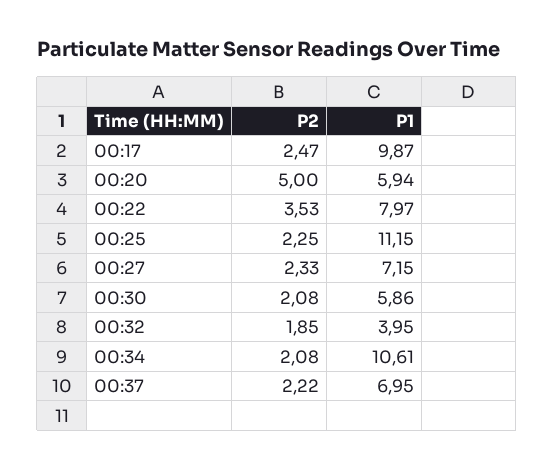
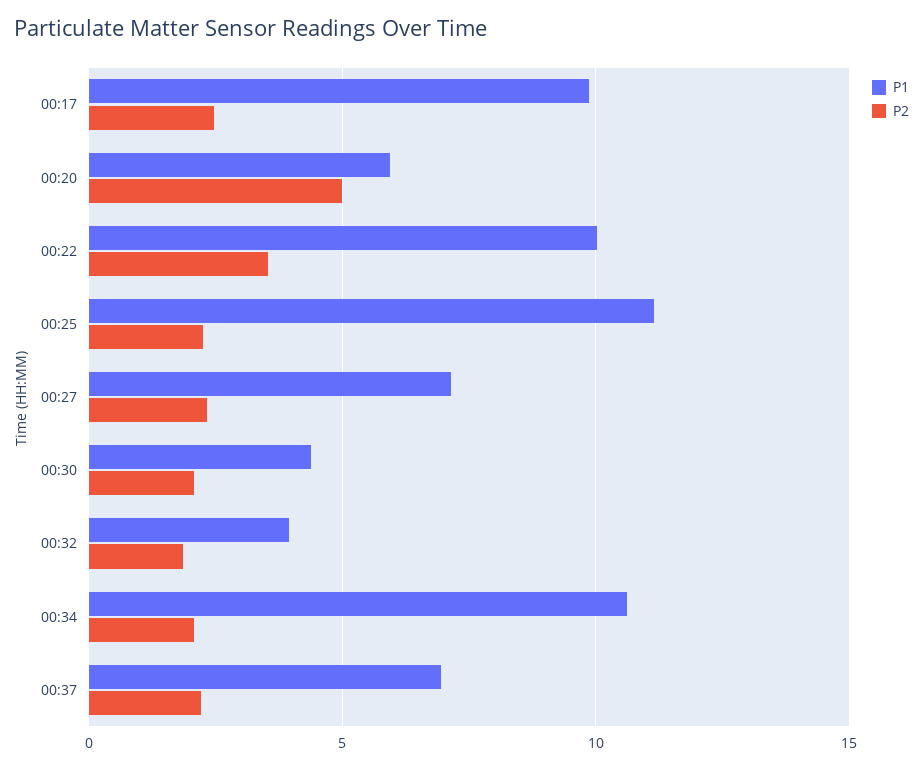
  {
    "P2": {
      "00:17": 2.47,
      "00:20": 5,
      "00:22": 3.53,
      "00:25": 2.25,
      "00:27": 2.33,
      "00:30": 2.08,
      "00:32": 1.85,
      "00:34": 2.08,
      "00:37": 2.22
    },
    "P1": {
      "00:17": 9.87,
      "00:20": 5.94,
-     "00:22": 7.97,
+     "00:22": 10,
      "00:25": 11.15,
      "00:27": 7.15,
-     "00:30": 5.86,
+     "00:30": 4.5,
      "00:32": 3.95,
      "00:34": 10.61,
      "00:37": 6.95
    }
  }

